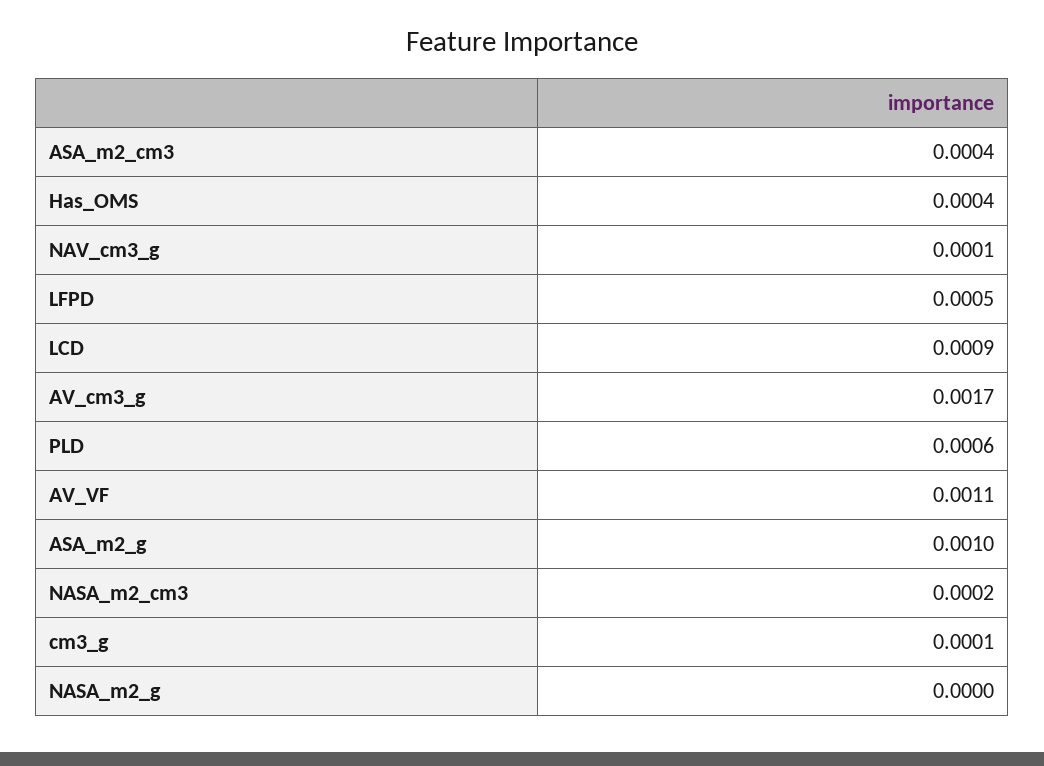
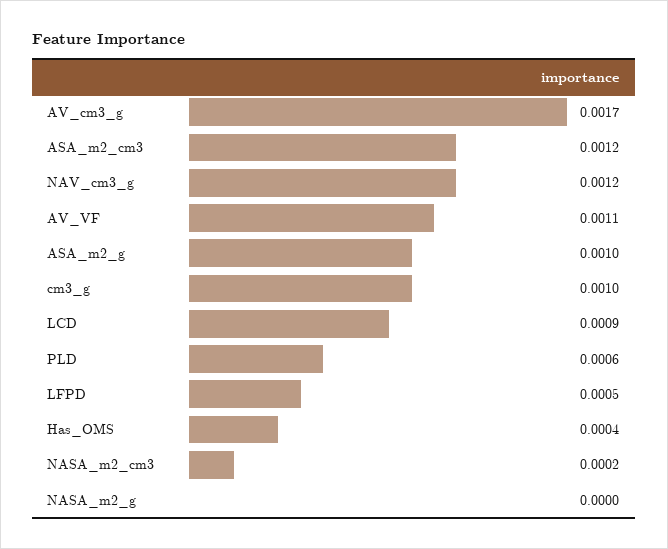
  {
-   "ASA_m2_cm3": 0.0004,
+   "ASA_m2_cm3": 0.0012,
    "Has_OMS": 0.0004,
-   "NAV_cm3_g": 0.0001,
+   "NAV_cm3_g": 0.0012,
    "LFPD": 0.0005,
    "LCD": 0.0009,
    "AV_cm3_g": 0.0017,
    "PLD": 0.0006,
    "AV_VF": 0.0011,
    "ASA_m2_g": 0.001,
    "NASA_m2_cm3": 0.0002,
-   "cm3_g": 0.0001,
+   "cm3_g": 0.001,
    "NASA_m2_g": 0
  }

